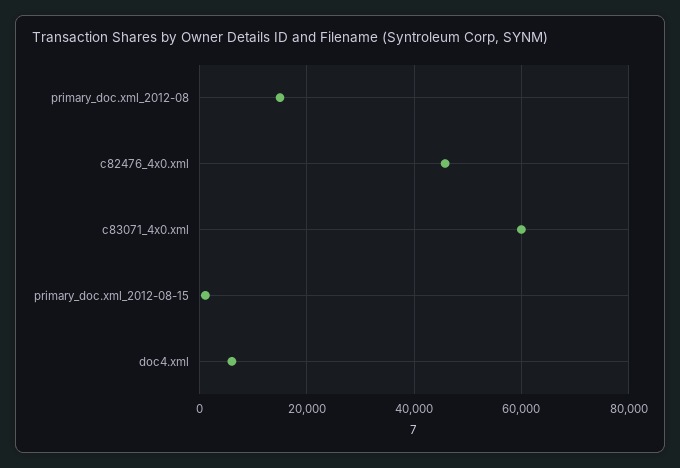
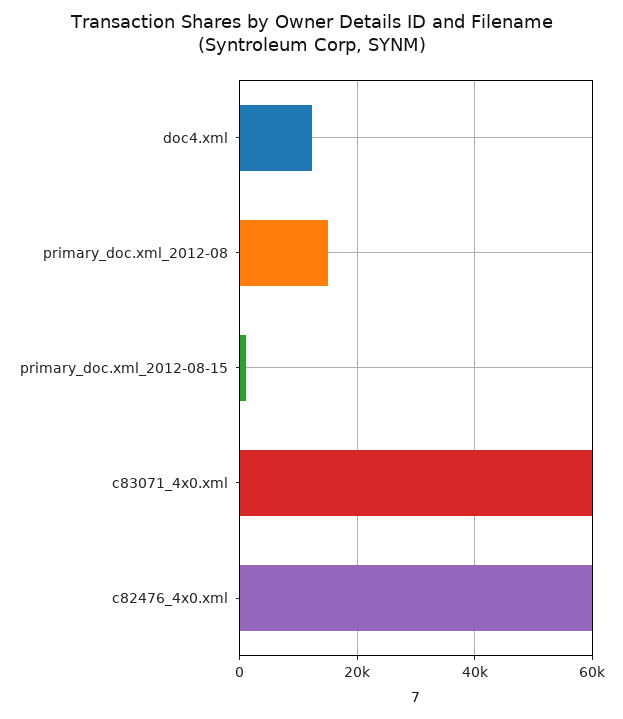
  {
    "primary_doc.xml_2012-08": 16000,
-   "c82476_4x0.xml": 46000,
+   "c82476_4x0.xml": 60000,
    "c83071_4x0.xml": 60000,
    "primary_doc.xml_2012-08-15": 2000,
-   "doc4.xml": 6000
+   "doc4.xml": 12000
  }

